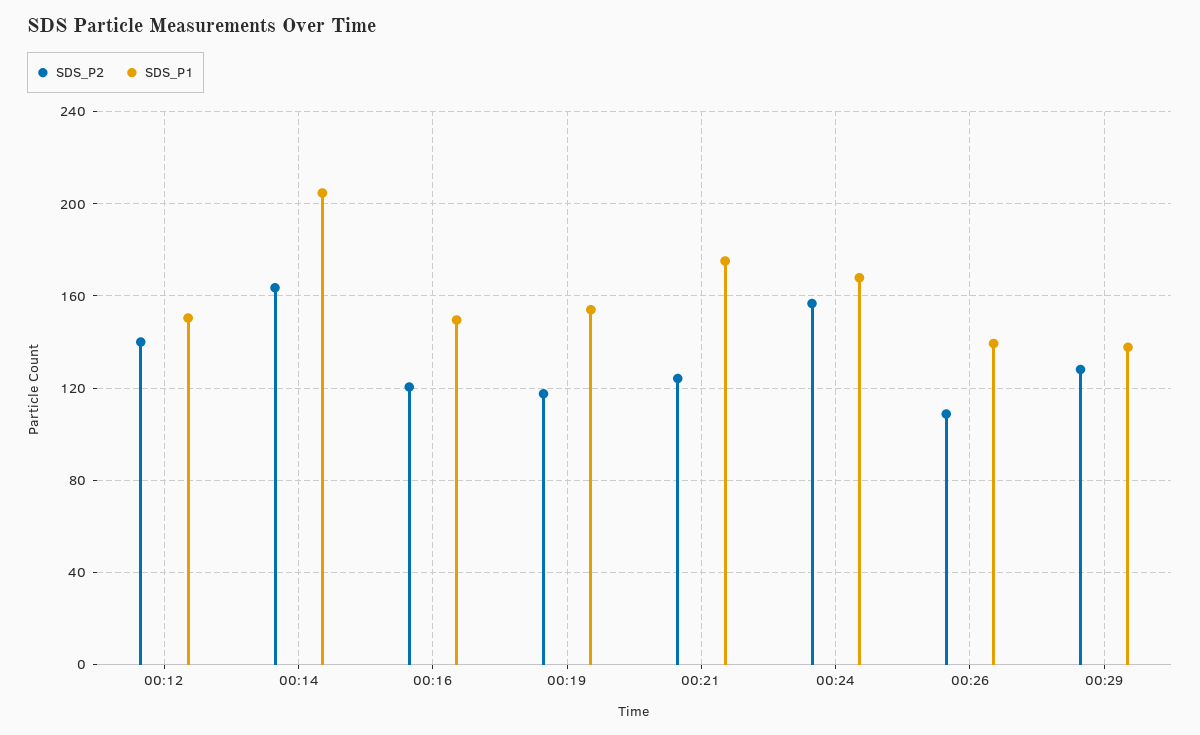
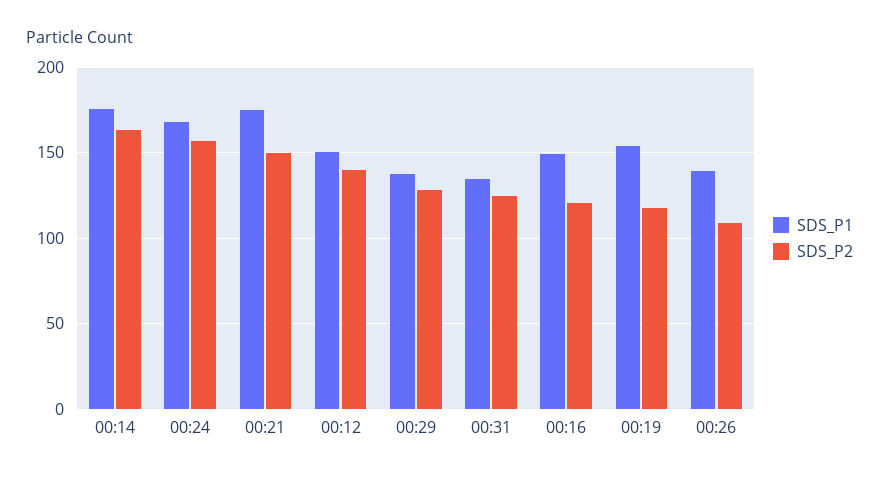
  {
    "SDS_P2": {
      "00:12": 140,
      "00:14": 165,
      "00:16": 120,
      "00:19": 120,
-     "00:21": 125,
+     "00:21": 150,
      "00:24": 155,
      "00:26": 110,
-     "00:29": 130
+     "00:29": 130,
+     "00:31": 125
    },
    "SDS_P1": {
      "00:12": 150,
-     "00:14": 205,
+     "00:14": 175,
      "00:16": 150,
      "00:19": 155,
      "00:21": 175,
      "00:24": 170,
      "00:26": 140,
-     "00:29": 140
+     "00:29": 140,
+     "00:31": 135
    }
  }

